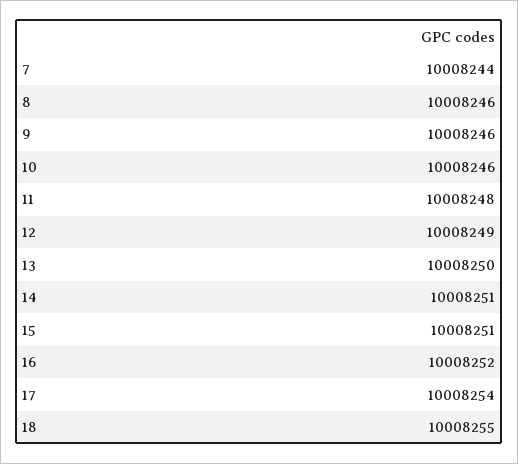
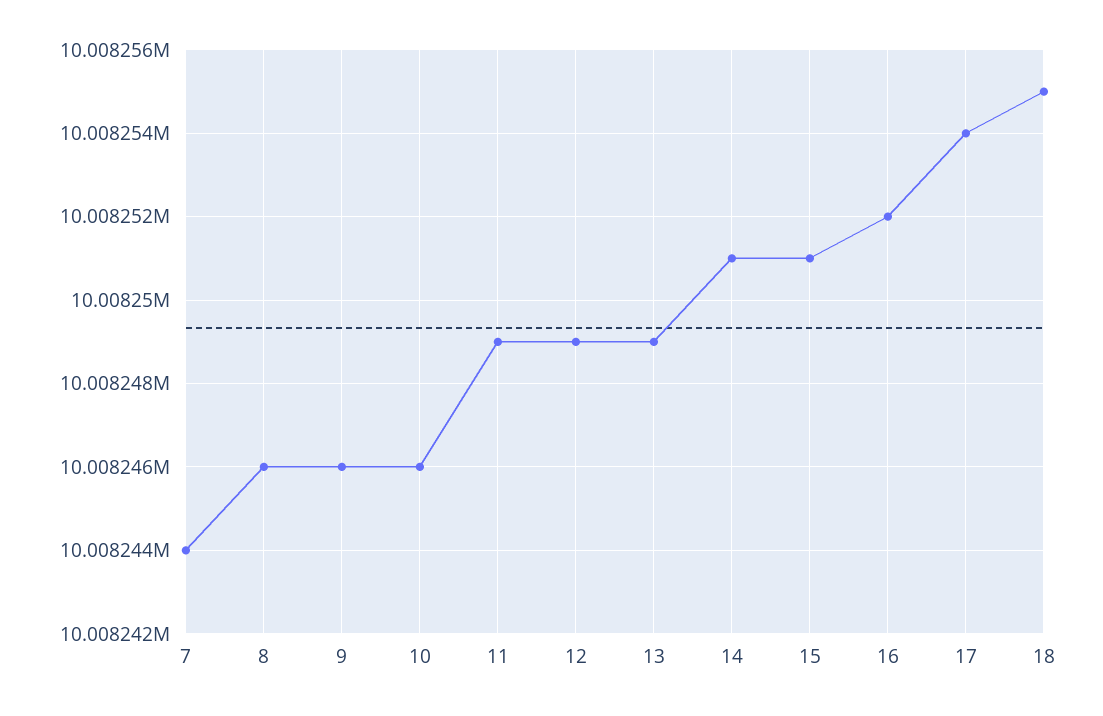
  {
    "7": 10008244,
    "8": 10008246,
    "9": 10008246,
    "10": 10008246,
-   "11": 10008248,
+   "11": 10008249,
    "12": 10008249,
-   "13": 10008250,
+   "13": 10008249,
    "14": 10008251,
    "15": 10008251,
    "16": 10008252,
    "17": 10008254,
    "18": 10008255
  }

